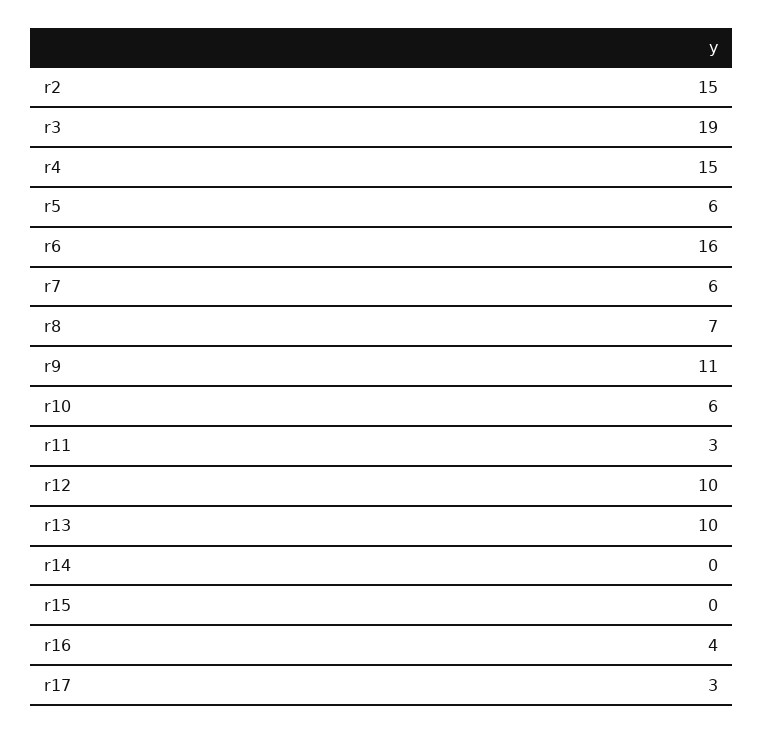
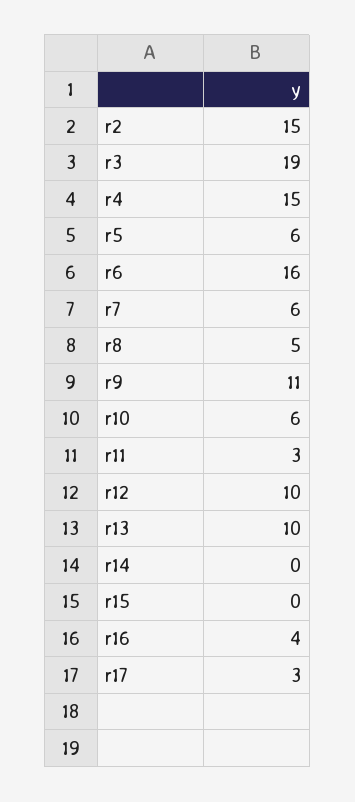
  {
    "r2": 15,
    "r3": 19,
    "r4": 15,
    "r5": 6,
    "r6": 16,
    "r7": 6,
-   "r8": 7,
+   "r8": 5,
    "r9": 11,
    "r10": 6,
    "r11": 3,
    "r12": 10,
    "r13": 10,
    "r14": 0,
    "r15": 0,
    "r16": 4,
    "r17": 3
  }

